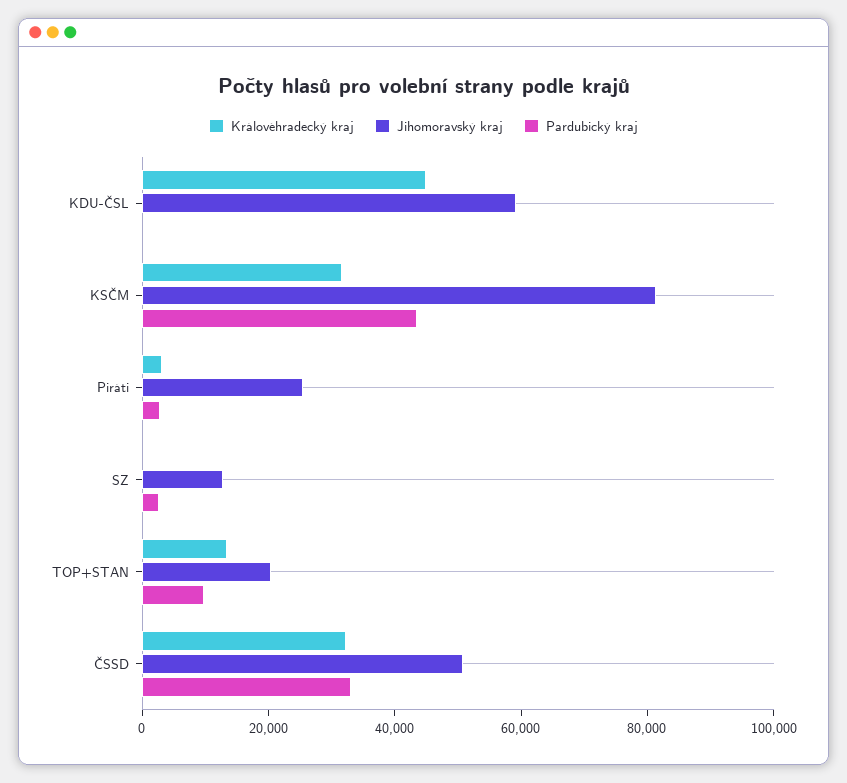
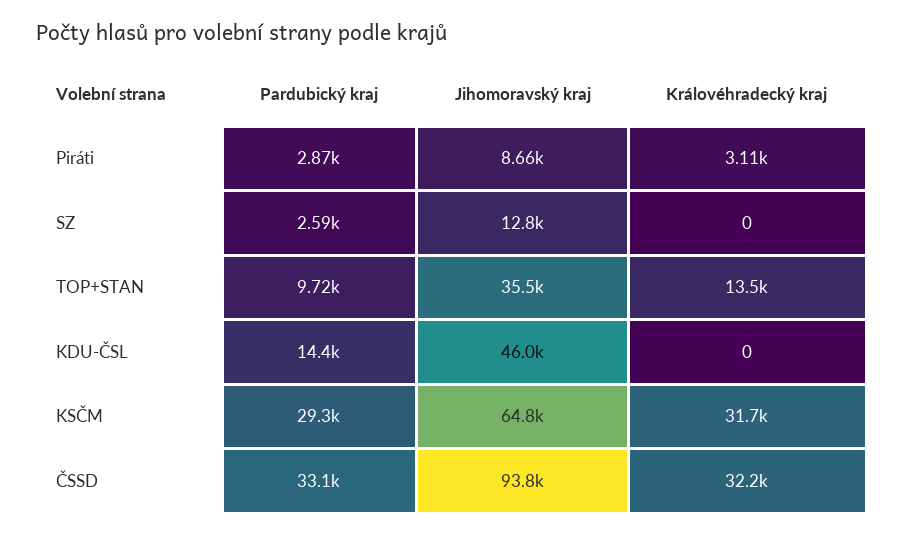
  {
    "Královéhradecký kraj": {
-     "KDU-ČSL": 45000,
+     "KDU-ČSL": 0,
      "KSČM": 31700,
      "Piráti": 3110,
      "SZ": 0,
      "TOP+STAN": 13500,
      "ČSSD": 32200
    },
    "Jihomoravský kraj": {
-     "KDU-ČSL": 60000,
+     "KDU-ČSL": 46000,
-     "KSČM": 80000,
+     "KSČM": 64800,
-     "Piráti": 25000,
+     "Piráti": 8660,
      "SZ": 12800,
-     "TOP+STAN": 20000,
+     "TOP+STAN": 35500,
-     "ČSSD": 50000
+     "ČSSD": 93800
    },
    "Pardubický kraj": {
-     "KDU-ČSL": 0,
+     "KDU-ČSL": 14400,
-     "KSČM": 45000,
+     "KSČM": 29300,
      "Piráti": 2870,
      "SZ": 2590,
      "TOP+STAN": 9720,
      "ČSSD": 33100
    }
  }

